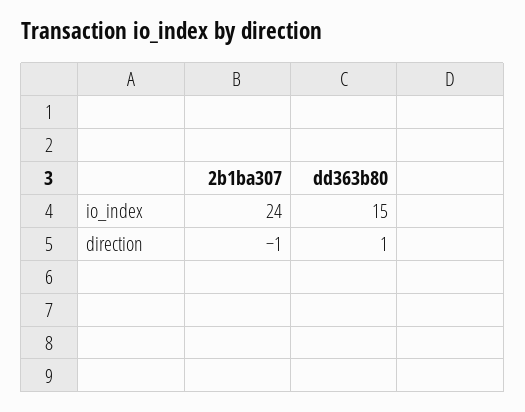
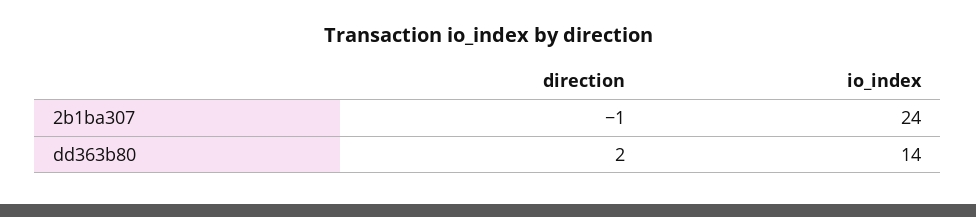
  {
    "2b1ba307": {
      "io_index": 24,
      "direction": -1
    },
    "dd363b80": {
-     "io_index": 15,
+     "io_index": 14,
-     "direction": 1
+     "direction": 2
    }
  }

